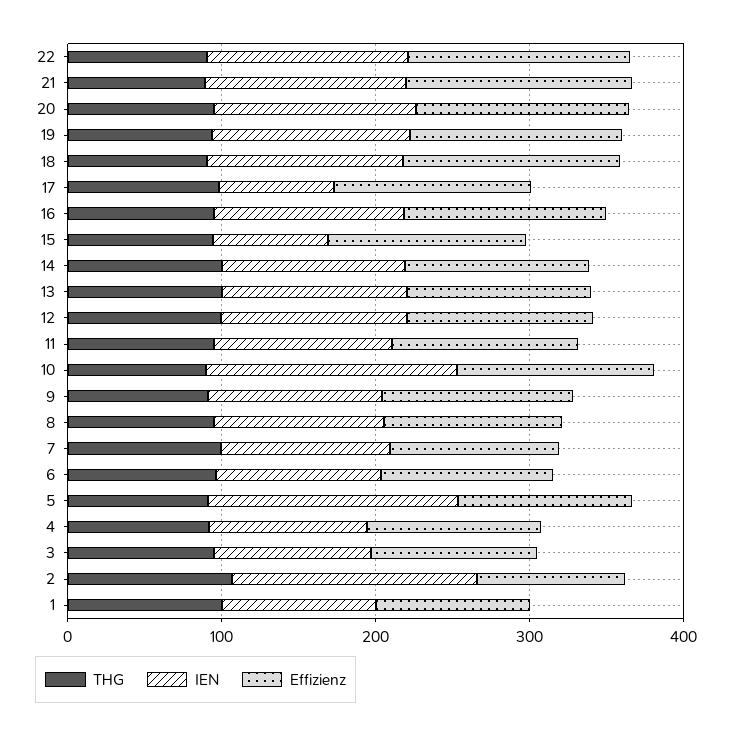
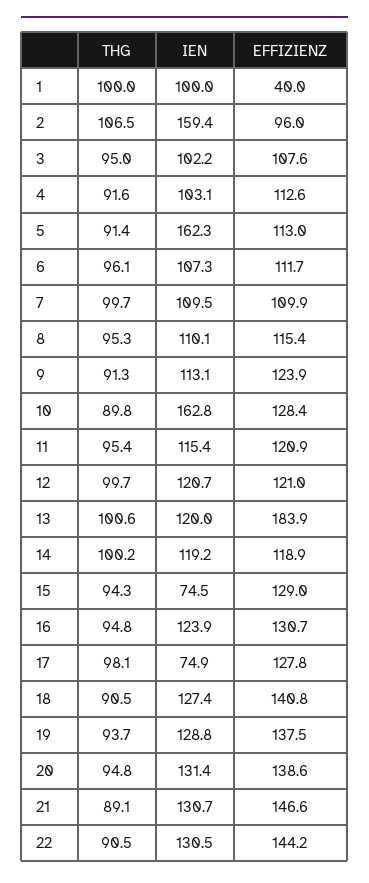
  {
    "THG": {
      "22": 90.5,
      "21": 89.1,
      "20": 94.8,
      "19": 93.7,
      "18": 90.5,
      "17": 98.1,
      "16": 94.8,
      "15": 94.3,
      "14": 100.2,
      "13": 100.6,
      "12": 99.7,
      "11": 95.4,
      "10": 89.8,
      "9": 91.3,
      "8": 95.3,
      "7": 99.7,
      "6": 96.1,
      "5": 91.4,
      "4": 91.6,
      "3": 95,
      "2": 106.5,
      "1": 100
    },
    "IEN": {
      "22": 130.5,
      "21": 130.7,
      "20": 131.4,
      "19": 128.8,
      "18": 127.4,
      "17": 74.9,
      "16": 123.9,
      "15": 74.5,
      "14": 119.2,
      "13": 120,
      "12": 120.7,
      "11": 115.4,
      "10": 162.8,
      "9": 113.1,
      "8": 110.1,
      "7": 109.5,
      "6": 107.3,
      "5": 162.3,
      "4": 103.1,
      "3": 102.2,
      "2": 159.4,
      "1": 100
    },
    "Effizienz": {
      "22": 144.2,
      "21": 146.6,
      "20": 138.6,
      "19": 137.5,
      "18": 140.8,
      "17": 127.8,
      "16": 130.7,
      "15": 129,
      "14": 118.9,
-     "13": 120,
+     "13": 183.9,
      "12": 121,
      "11": 120.9,
      "10": 128.4,
      "9": 123.9,
      "8": 115.4,
      "7": 109.9,
      "6": 111.7,
      "5": 113,
      "4": 112.6,
      "3": 107.6,
      "2": 96,
-     "1": 100
+     "1": 40
    }
  }

